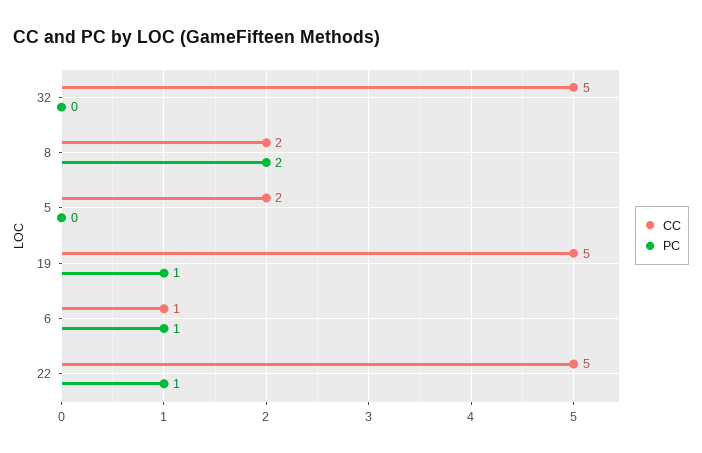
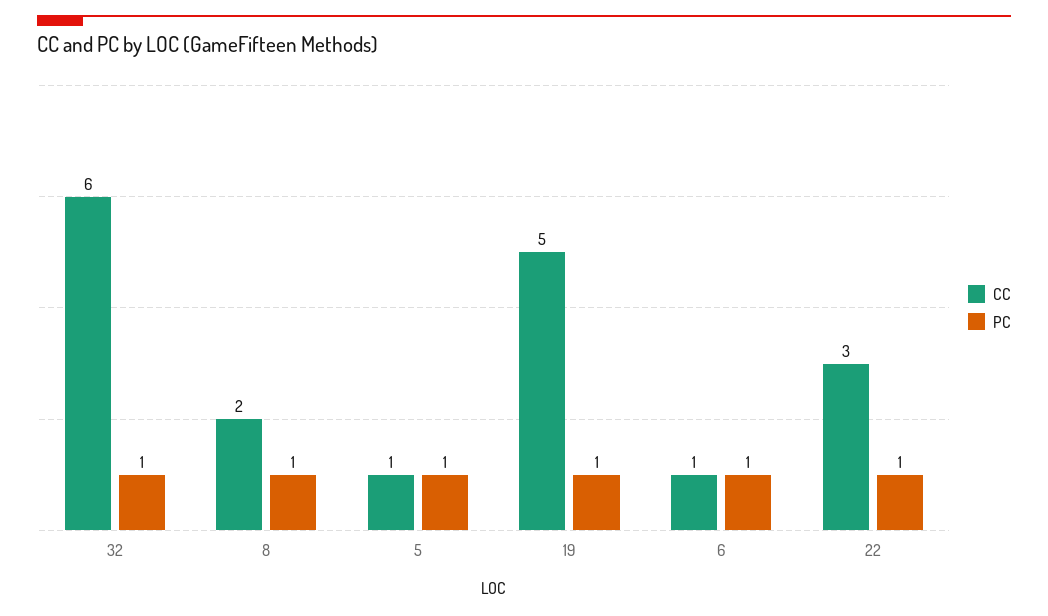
  {
    "CC": {
-     "32": 5,
+     "32": 6,
      "8": 2,
-     "5": 2,
+     "5": 1,
      "19": 5,
      "6": 1,
-     "22": 5
+     "22": 3
    },
    "PC": {
-     "32": 0,
+     "32": 1,
-     "8": 2,
+     "8": 1,
-     "5": 0,
+     "5": 1,
      "19": 1,
      "6": 1,
      "22": 1
    }
  }

